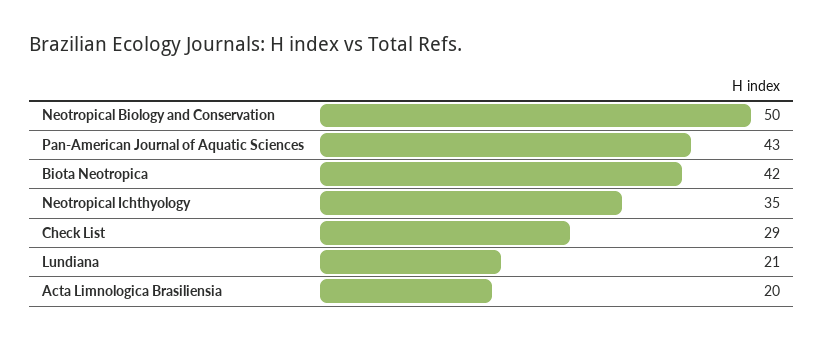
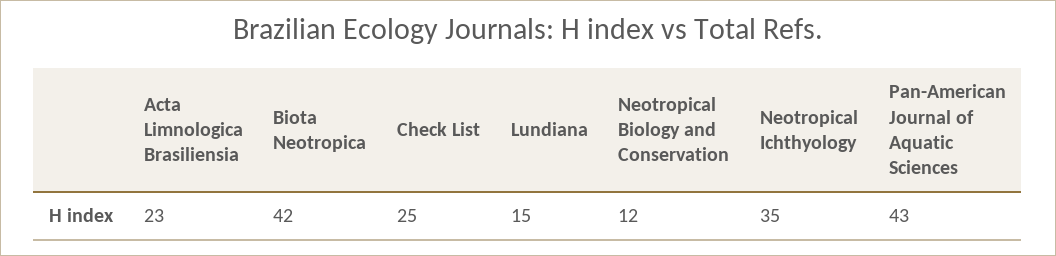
  {
-   "Neotropical Biology and Conservation": 50,
+   "Neotropical Biology and Conservation": 12,
    "Pan-American Journal of Aquatic Sciences": 43,
    "Biota Neotropica": 42,
    "Neotropical Ichthyology": 35,
-   "Check List": 29,
+   "Check List": 25,
-   "Lundiana": 21,
+   "Lundiana": 15,
-   "Acta Limnologica Brasiliensia": 20
+   "Acta Limnologica Brasiliensia": 23
  }

